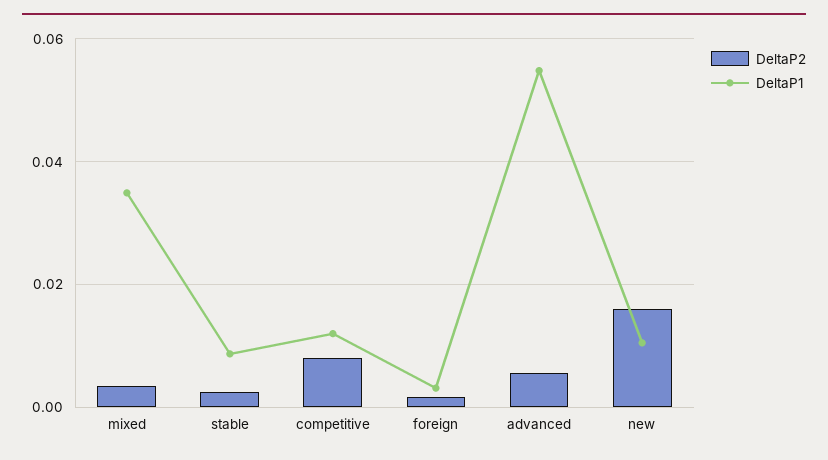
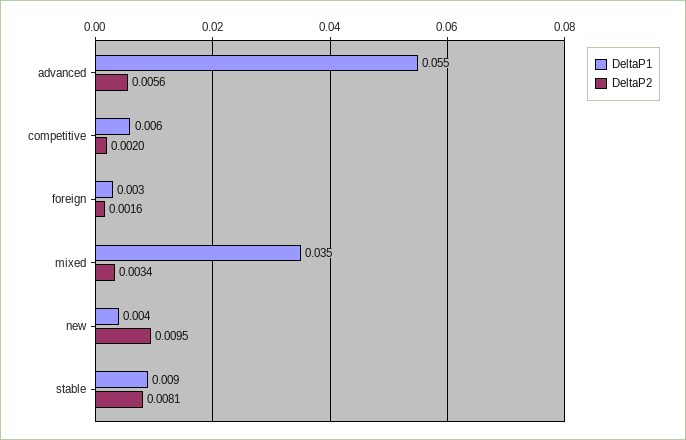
  {
    "DeltaP2": {
      "mixed": 0.0034,
-     "stable": 0.002,
+     "stable": 0.0081,
-     "competitive": 0.008,
+     "competitive": 0.002,
      "foreign": 0.0016,
      "advanced": 0.0056,
-     "new": 0.016
+     "new": 0.0095
    },
    "DeltaP1": {
      "mixed": 0.035,
      "stable": 0.009,
-     "competitive": 0.012,
+     "competitive": 0.006,
      "foreign": 0.003,
      "advanced": 0.055,
-     "new": 0.01
+     "new": 0.004
    }
  }

